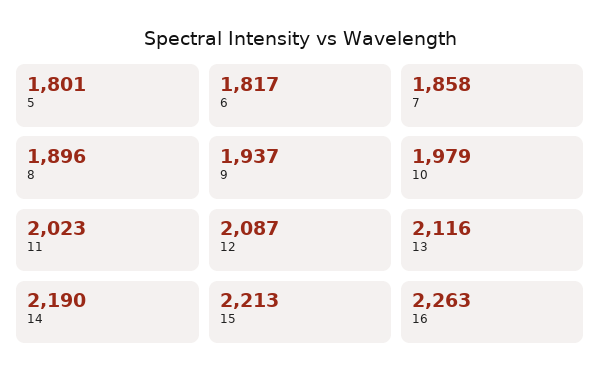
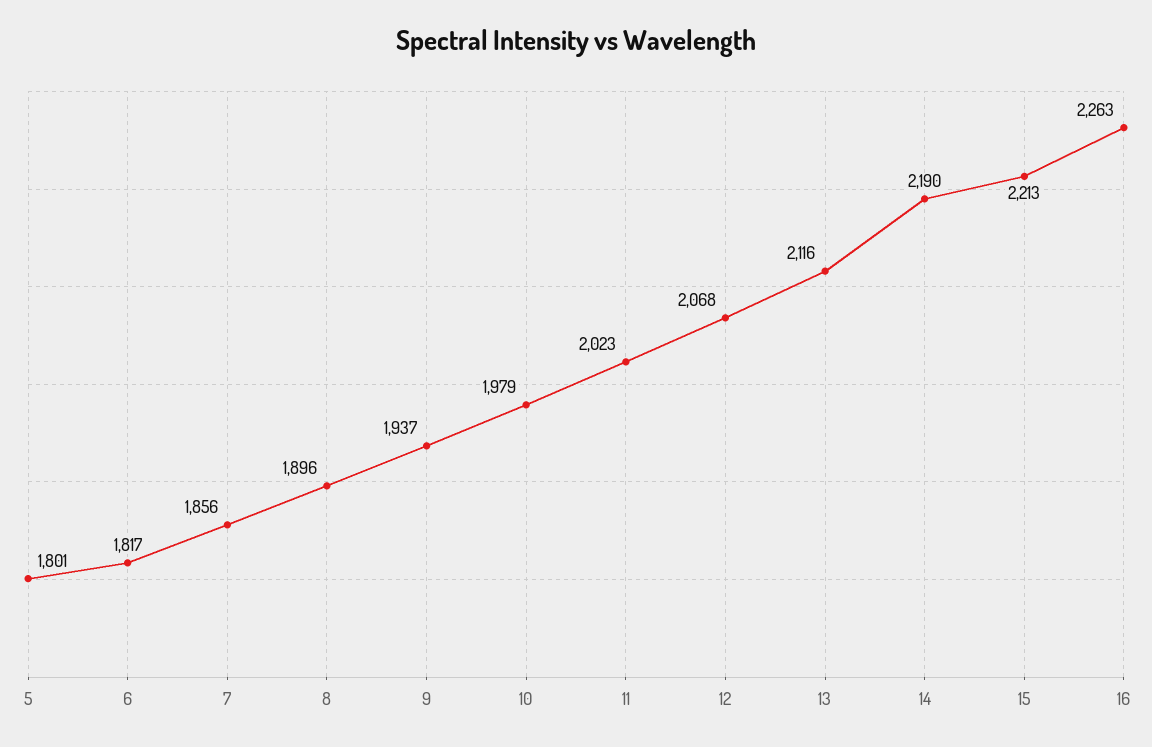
  {
    "5": 1801,
    "6": 1817,
-   "7": 1858,
+   "7": 1856,
    "8": 1896,
    "9": 1937,
    "10": 1979,
    "11": 2023,
-   "12": 2087,
+   "12": 2068,
    "13": 2116,
    "14": 2190,
    "15": 2213,
    "16": 2263
  }

